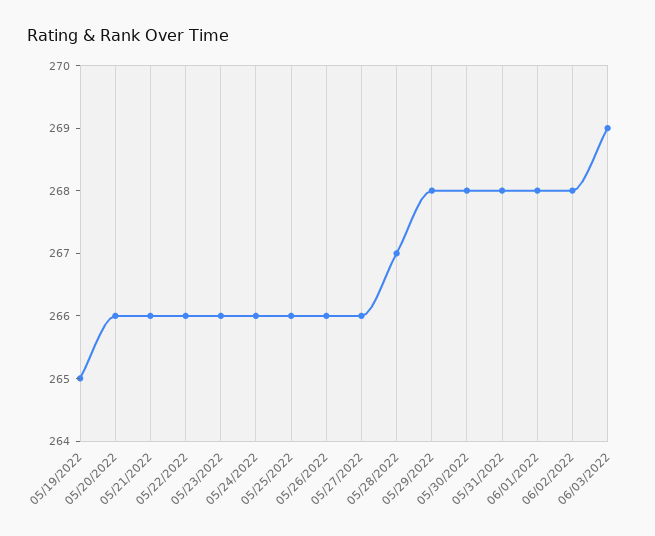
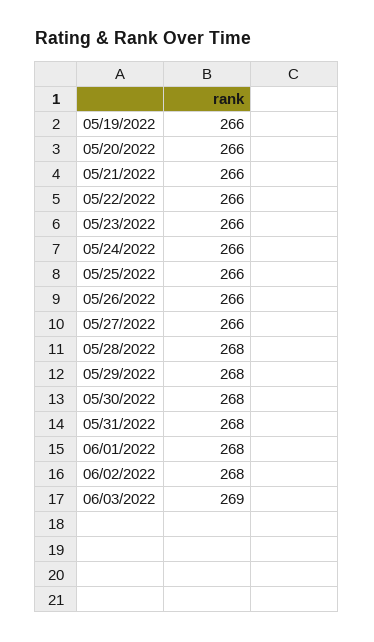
  {
-   "05/19/2022": 265,
+   "05/19/2022": 266,
    "05/20/2022": 266,
    "05/21/2022": 266,
    "05/22/2022": 266,
    "05/23/2022": 266,
    "05/24/2022": 266,
    "05/25/2022": 266,
    "05/26/2022": 266,
    "05/27/2022": 266,
-   "05/28/2022": 267,
+   "05/28/2022": 268,
    "05/29/2022": 268,
    "05/30/2022": 268,
    "05/31/2022": 268,
    "06/01/2022": 268,
    "06/02/2022": 268,
    "06/03/2022": 269
  }

